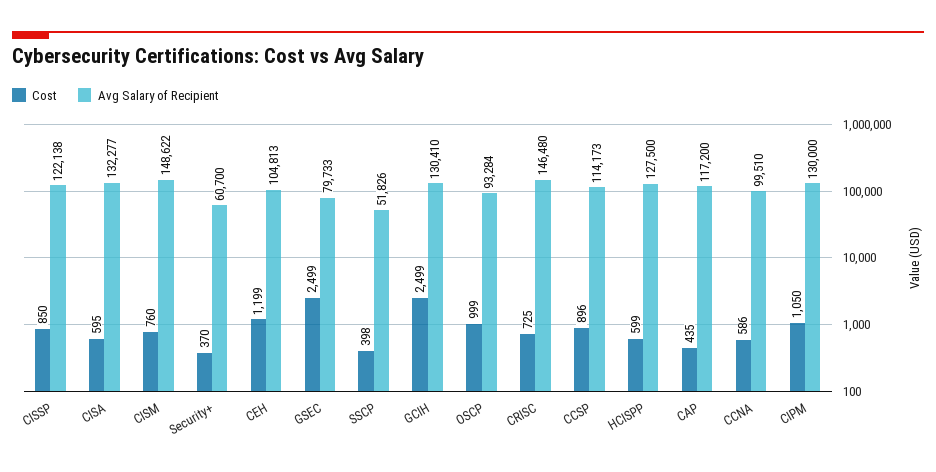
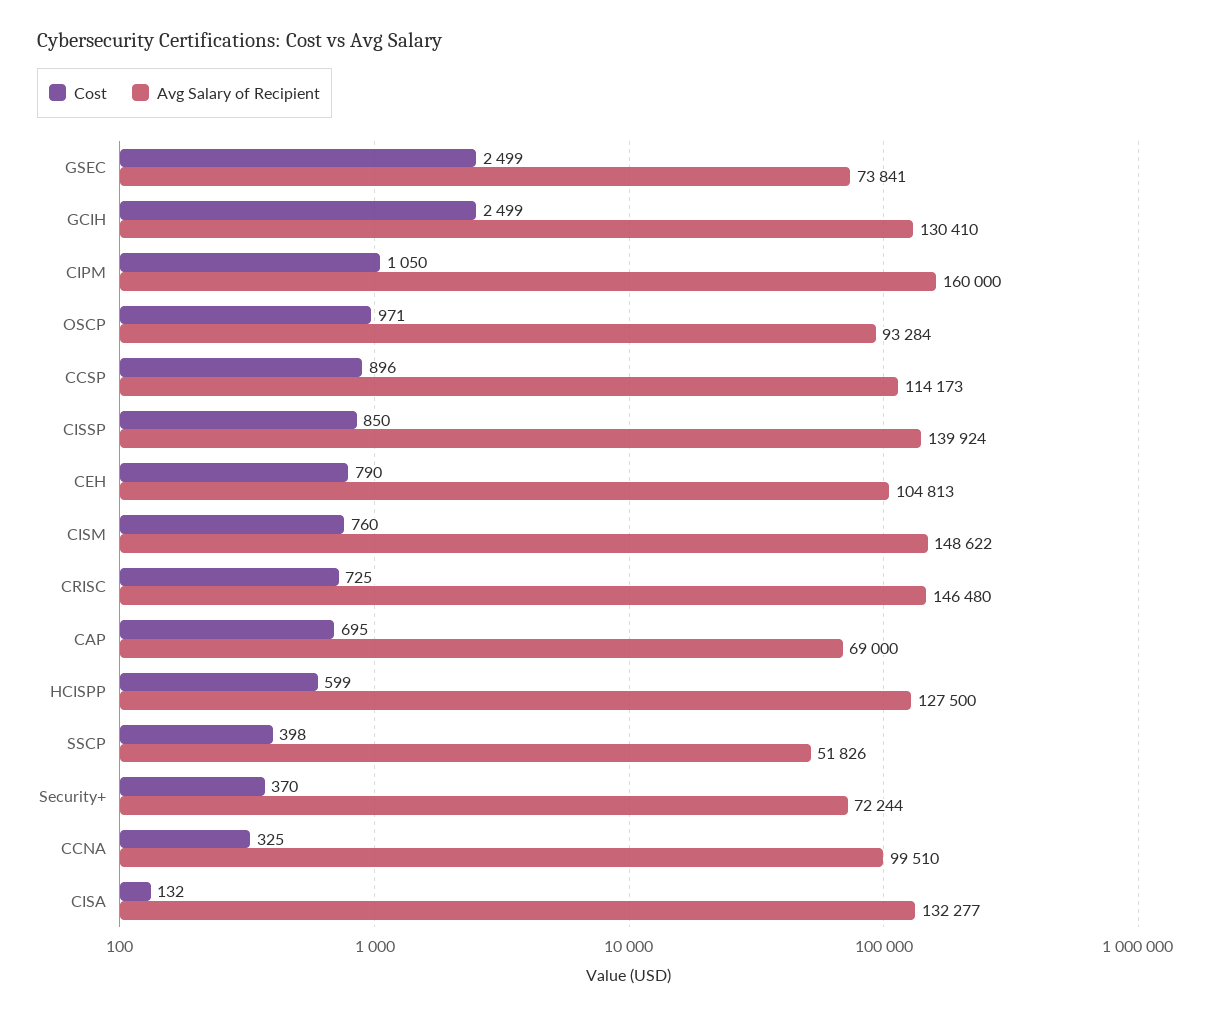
  {
    "Cost": {
      "CISSP": 850,
-     "CISA": 595,
+     "CISA": 132,
      "CISM": 760,
      "Security+": 370,
-     "CEH": 1199,
+     "CEH": 790,
      "GSEC": 2499,
      "SSCP": 398,
      "GCIH": 2499,
-     "OSCP": 999,
+     "OSCP": 971,
      "CRISC": 725,
      "CCSP": 896,
      "HCISPP": 599,
-     "CAP": 435,
+     "CAP": 695,
-     "CCNA": 586,
+     "CCNA": 325,
      "CIPM": 1050
    },
    "Avg Salary of Recipient": {
-     "CISSP": 122138,
+     "CISSP": 139924,
      "CISA": 132277,
      "CISM": 148622,
-     "Security+": 60700,
+     "Security+": 72244,
      "CEH": 104813,
-     "GSEC": 79733,
+     "GSEC": 73841,
      "SSCP": 51826,
      "GCIH": 130410,
      "OSCP": 93284,
      "CRISC": 146480,
      "CCSP": 114173,
      "HCISPP": 127500,
-     "CAP": 117200,
+     "CAP": 69000,
      "CCNA": 99510,
-     "CIPM": 130000
+     "CIPM": 160000
    }
  }

